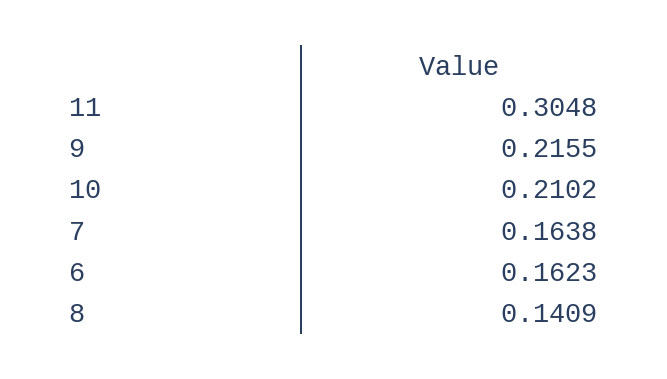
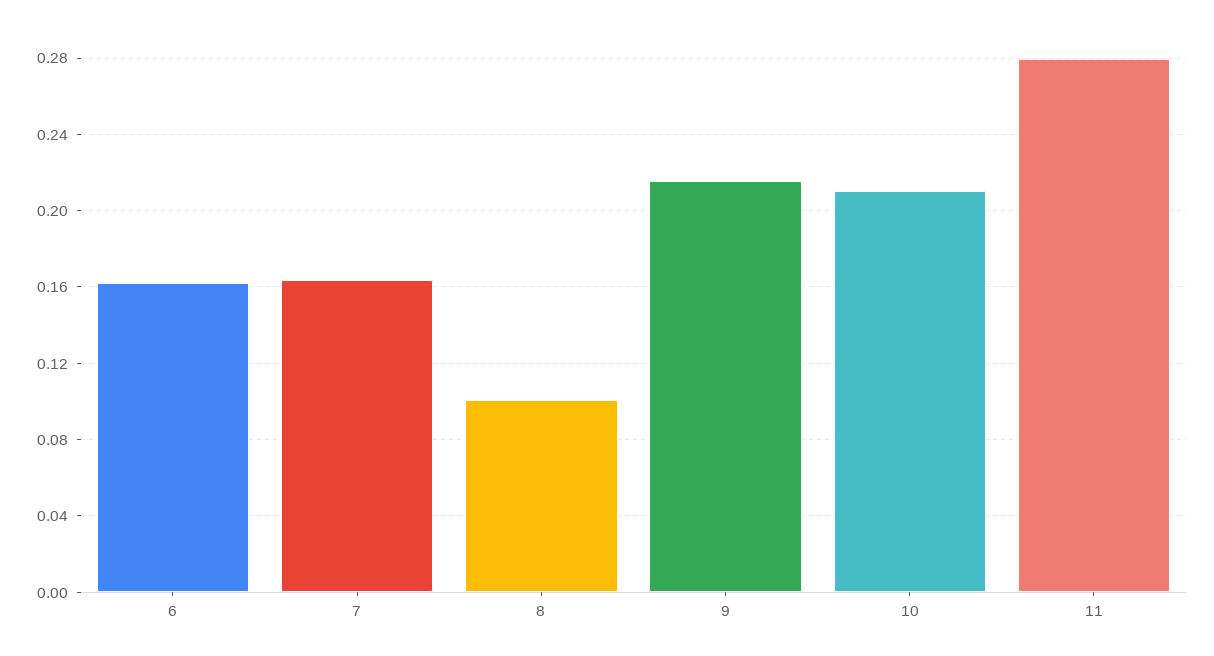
  {
-   "11": 0.3048,
+   "11": 0.28,
    "9": 0.2155,
    "10": 0.2102,
    "7": 0.1638,
    "6": 0.1623,
-   "8": 0.1409
+   "8": 0.1
  }

